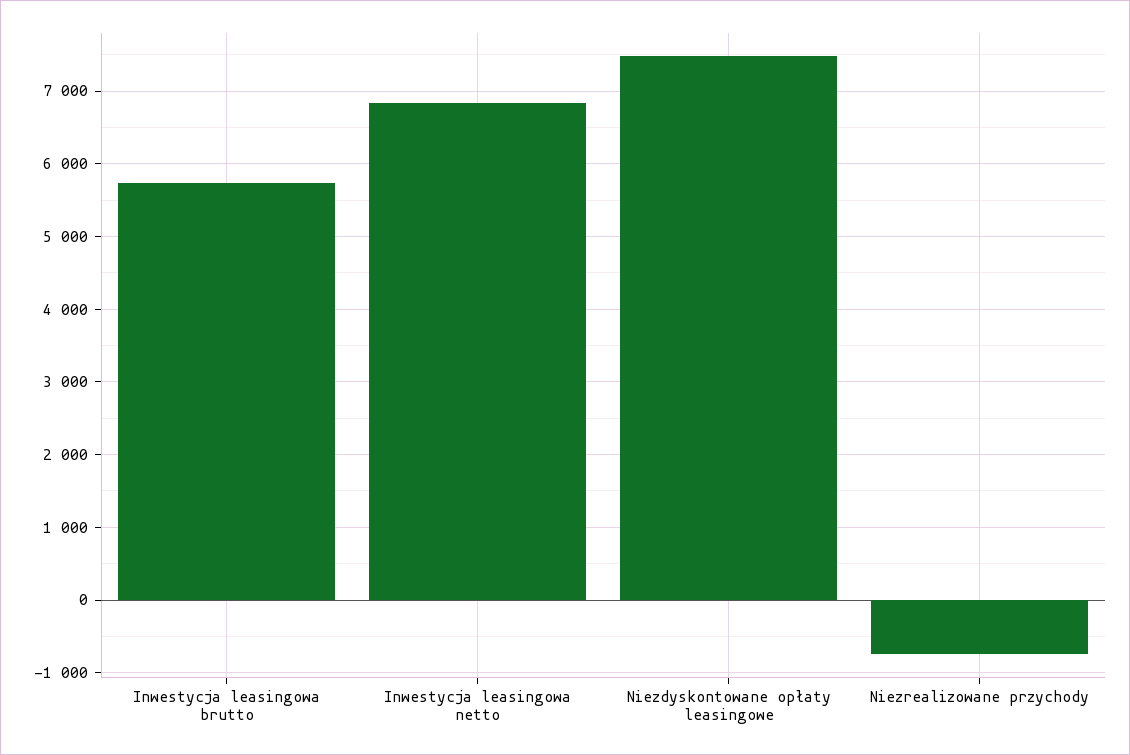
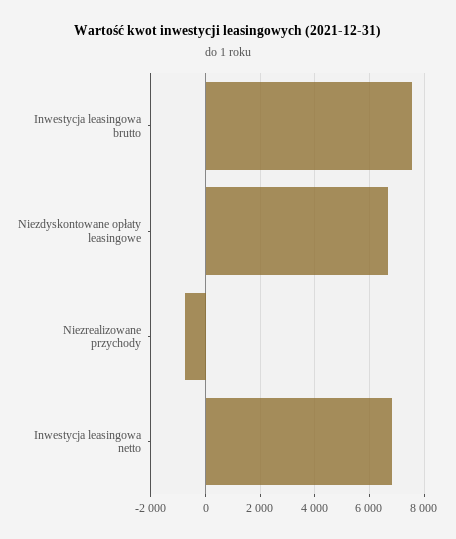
  {
-   "Inwestycja leasingowa brutto": 5700,
+   "Inwestycja leasingowa brutto": 7500,
    "Inwestycja leasingowa netto": 6800,
-   "Niezdyskontowane opłaty leasingowe": 7500,
+   "Niezdyskontowane opłaty leasingowe": 6750,
    "Niezrealizowane przychody": -700
  }

